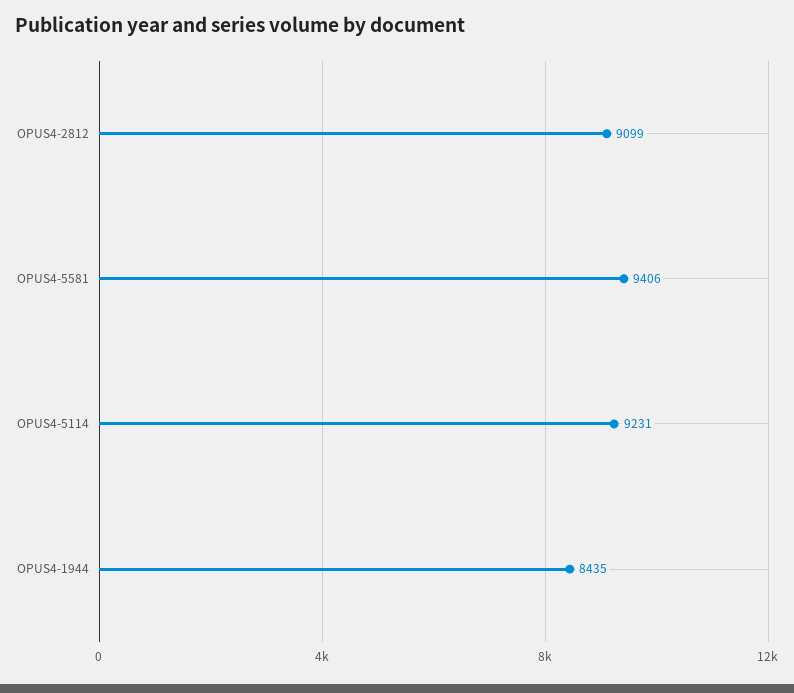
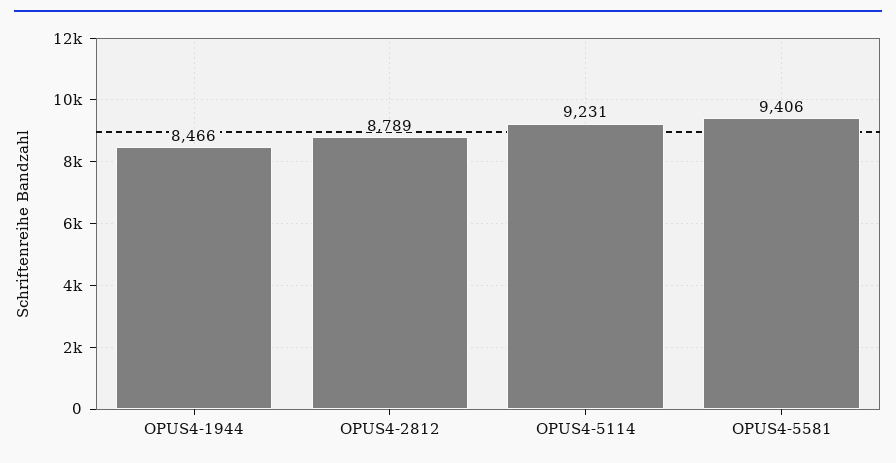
  {
-   "OPUS4-2812": 9099,
+   "OPUS4-2812": 8789,
    "OPUS4-5581": 9406,
    "OPUS4-5114": 9231,
-   "OPUS4-1944": 8435
+   "OPUS4-1944": 8466
  }

